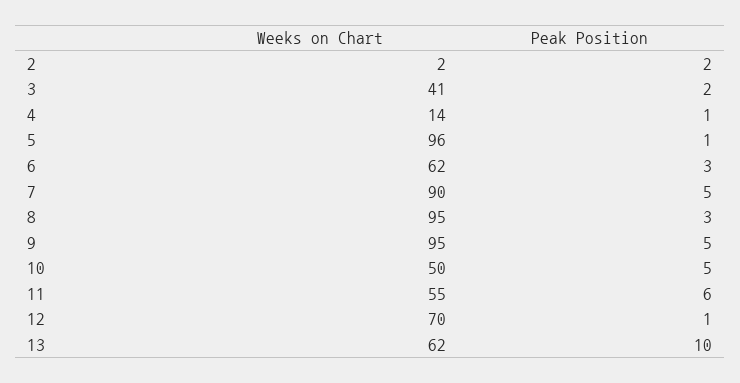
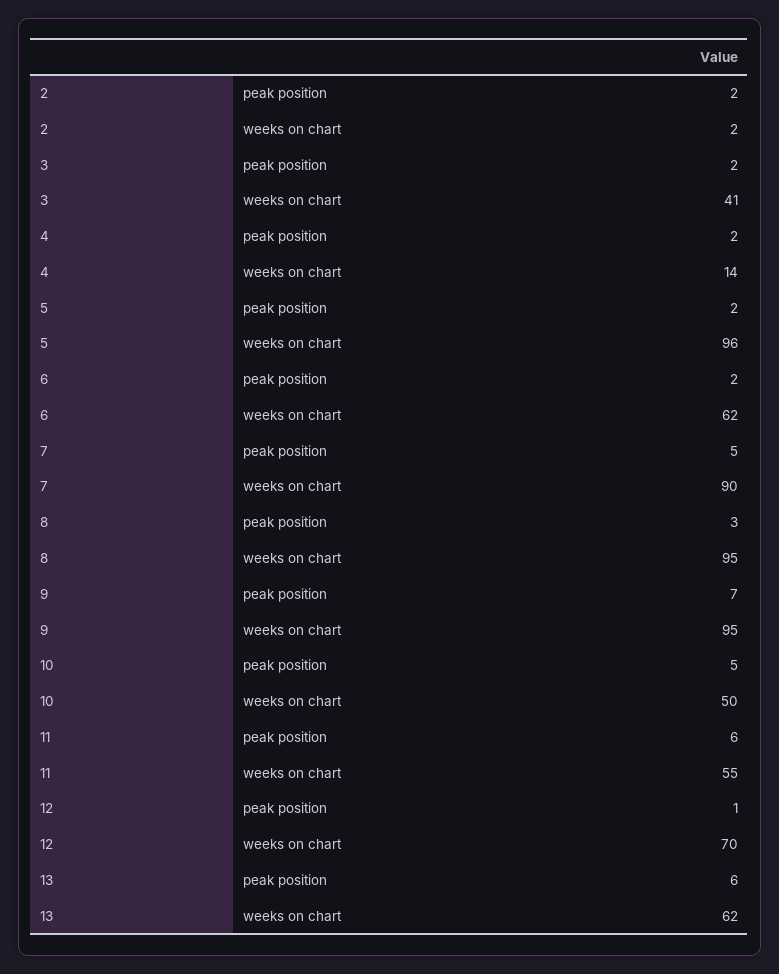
  {
    "Weeks on Chart": {
      "2": 2,
      "3": 41,
      "4": 14,
      "5": 96,
      "6": 62,
      "7": 90,
      "8": 95,
      "9": 95,
      "10": 50,
      "11": 55,
      "12": 70,
      "13": 62
    },
    "Peak Position": {
      "2": 2,
      "3": 2,
-     "4": 1,
+     "4": 2,
-     "5": 1,
+     "5": 2,
-     "6": 3,
+     "6": 2,
      "7": 5,
      "8": 3,
-     "9": 5,
+     "9": 7,
      "10": 5,
      "11": 6,
      "12": 1,
-     "13": 10
+     "13": 6
    }
  }

